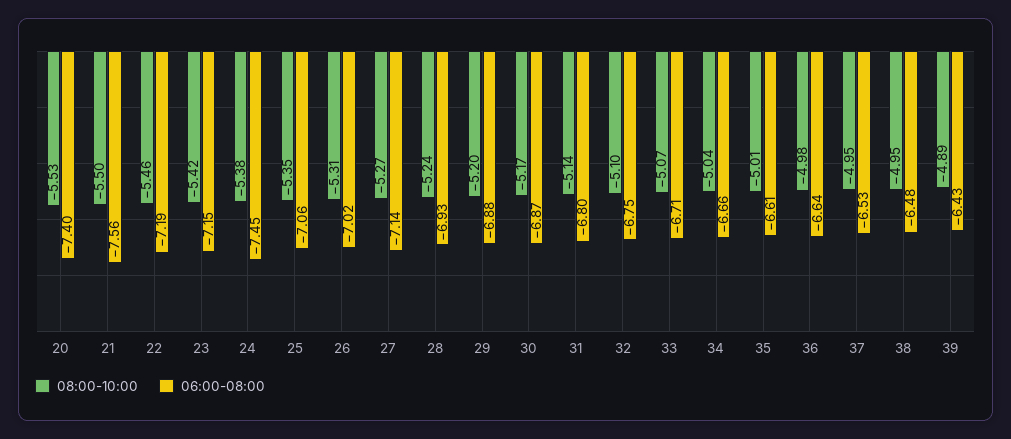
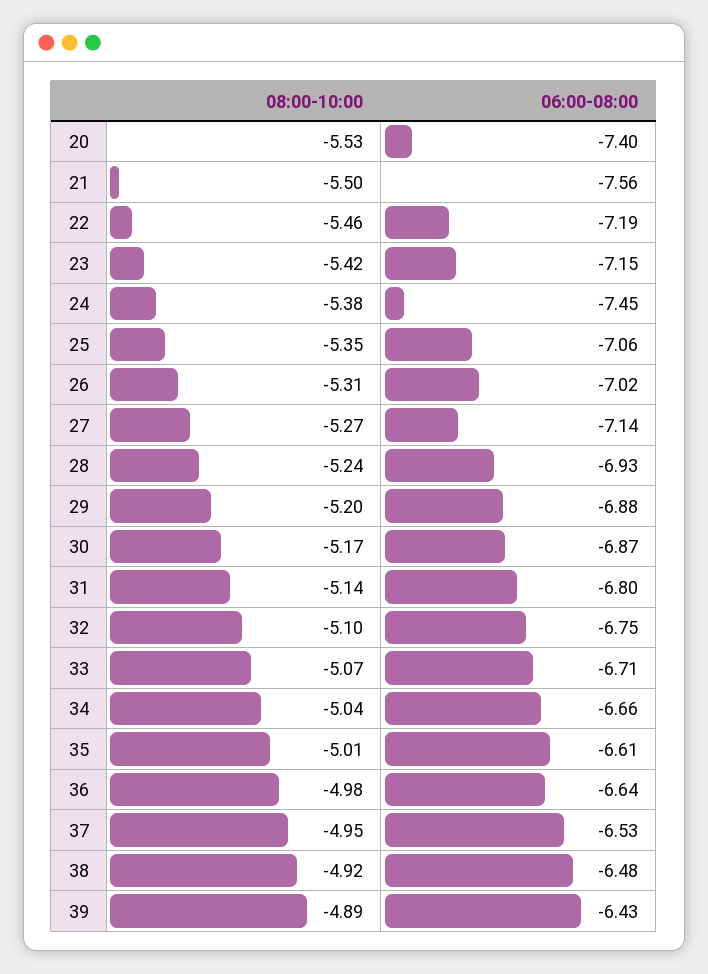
  {
    "08:00-10:00": {
      "20": -5.53,
      "21": -5.5,
      "22": -5.46,
      "23": -5.42,
      "24": -5.38,
      "25": -5.35,
      "26": -5.31,
      "27": -5.27,
      "28": -5.24,
      "29": -5.2,
      "30": -5.17,
      "31": -5.14,
      "32": -5.1,
      "33": -5.07,
      "34": -5.04,
      "35": -5.01,
      "36": -4.98,
      "37": -4.95,
-     "38": -4.95,
+     "38": -4.92,
      "39": -4.89
    },
    "06:00-08:00": {
      "20": -7.4,
      "21": -7.56,
      "22": -7.19,
      "23": -7.15,
      "24": -7.45,
      "25": -7.06,
      "26": -7.02,
      "27": -7.14,
      "28": -6.93,
      "29": -6.88,
      "30": -6.87,
      "31": -6.8,
      "32": -6.75,
      "33": -6.71,
      "34": -6.66,
      "35": -6.61,
      "36": -6.64,
      "37": -6.53,
      "38": -6.48,
      "39": -6.43
    }
  }

